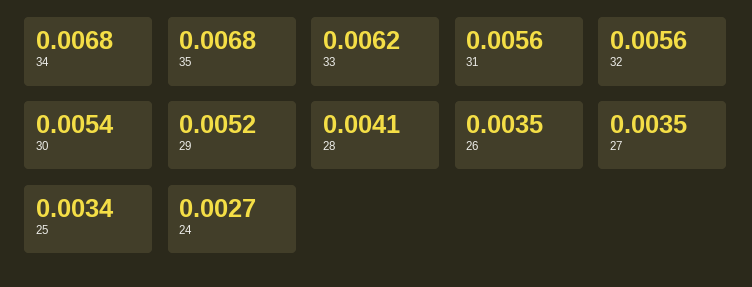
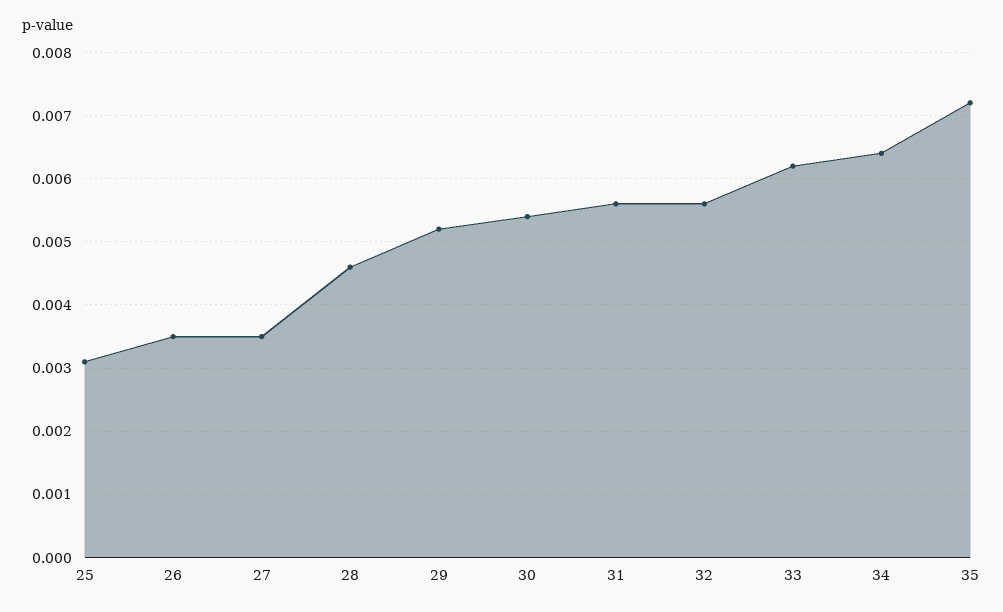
  {
-   "34": 0.0068,
+   "34": 0.0064,
-   "35": 0.0068,
+   "35": 0.0072,
    "33": 0.0062,
    "31": 0.0056,
    "32": 0.0056,
    "30": 0.0054,
    "29": 0.0052,
-   "28": 0.0041,
+   "28": 0.0046,
    "26": 0.0035,
    "27": 0.0035,
-   "25": 0.0034,
+   "25": 0.0031
-   "24": 0.0027
  }

